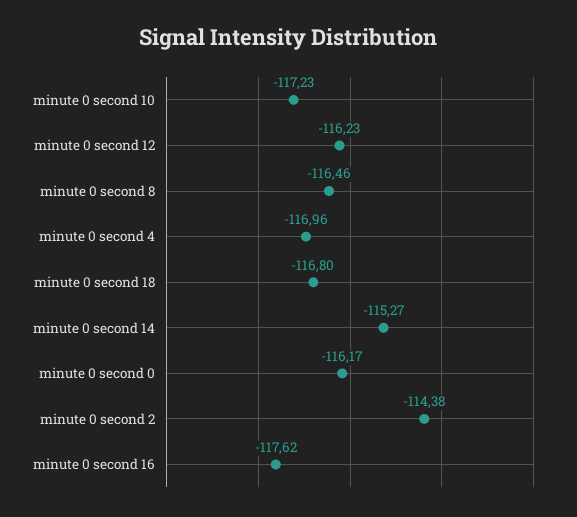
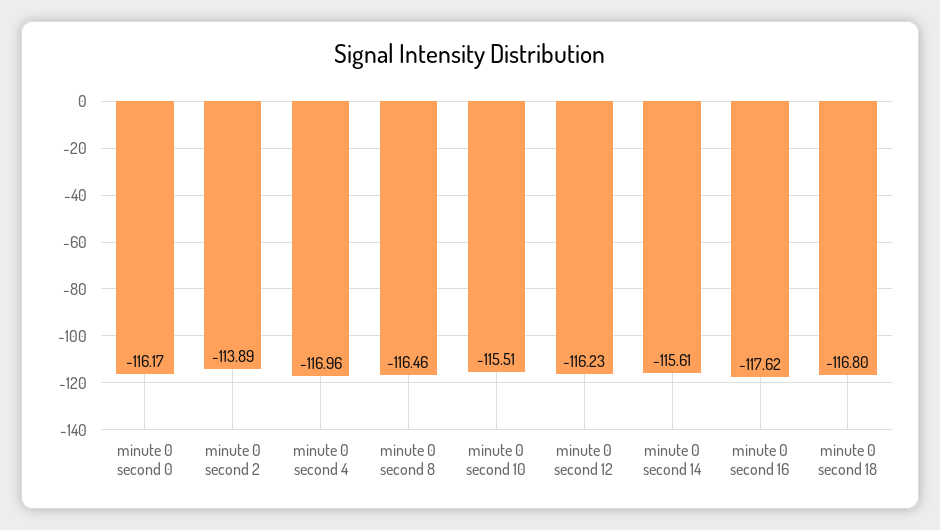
  {
-   "minute 0 second 10": -117.23,
+   "minute 0 second 10": -115.51,
    "minute 0 second 12": -116.23,
    "minute 0 second 8": -116.46,
    "minute 0 second 4": -116.96,
    "minute 0 second 18": -116.8,
-   "minute 0 second 14": -115.27,
+   "minute 0 second 14": -115.61,
    "minute 0 second 0": -116.17,
-   "minute 0 second 2": -114.38,
+   "minute 0 second 2": -113.89,
    "minute 0 second 16": -117.62
  }

